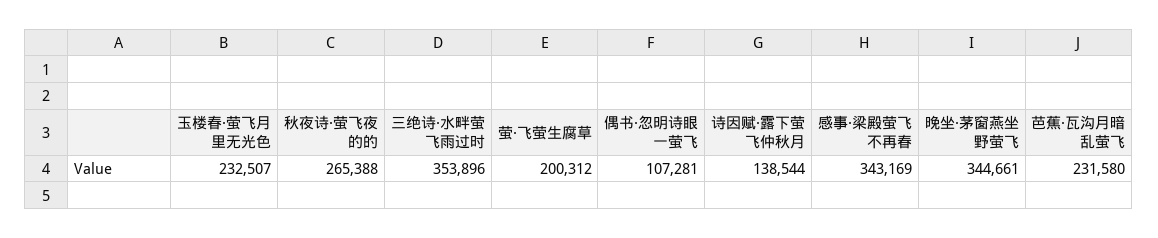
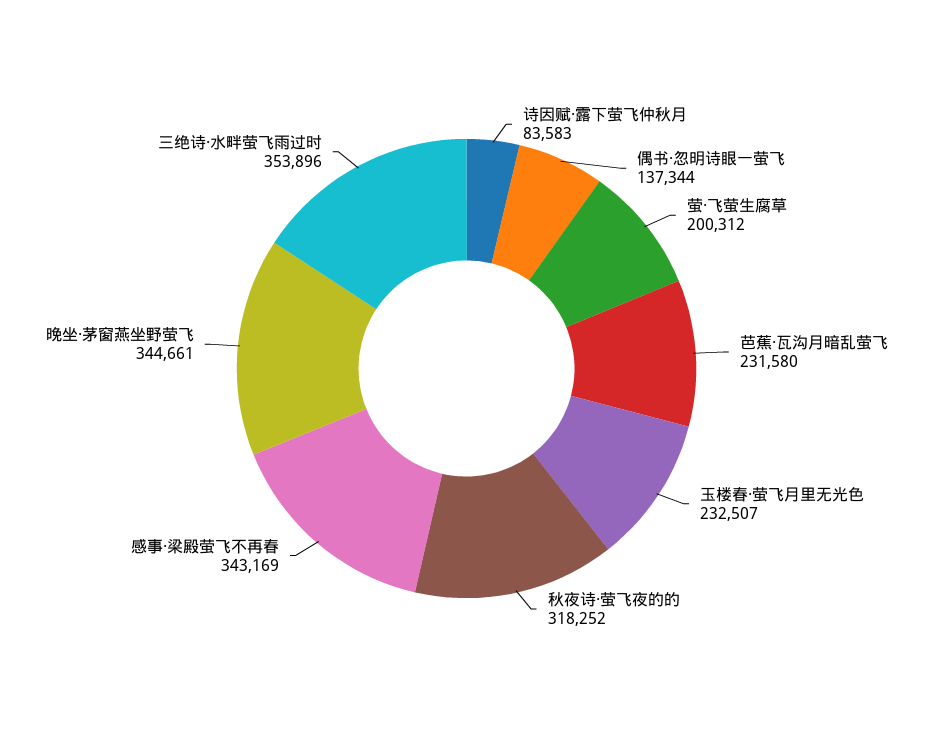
  {
    "玉楼春·萤飞月里无光色": 232507,
-   "秋夜诗·萤飞夜的的": 265388,
+   "秋夜诗·萤飞夜的的": 318252,
    "三绝诗·水畔萤飞雨过时": 353896,
    "萤·飞萤生腐草": 200312,
-   "偶书·忽明诗眼一萤飞": 107281,
+   "偶书·忽明诗眼一萤飞": 137344,
-   "诗因赋·露下萤飞仲秋月": 138544,
+   "诗因赋·露下萤飞仲秋月": 83583,
    "感事·梁殿萤飞不再春": 343169,
    "晚坐·茅窗燕坐野萤飞": 344661,
    "芭蕉·瓦沟月暗乱萤飞": 231580
  }

